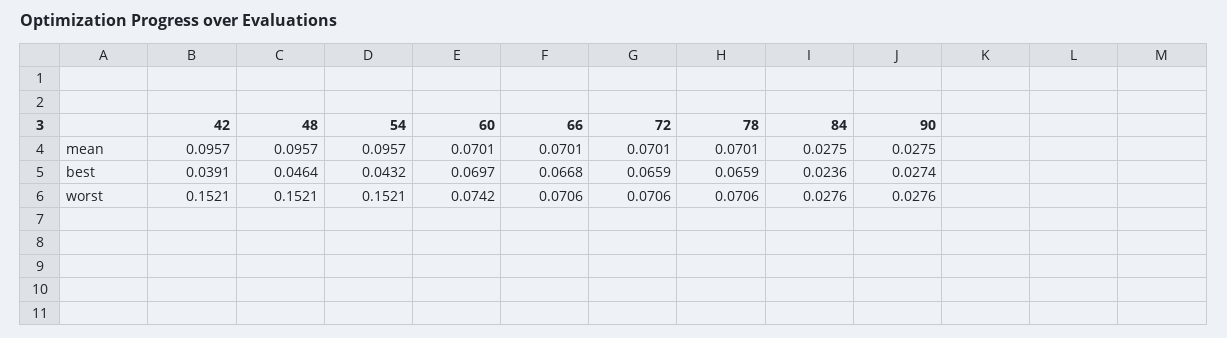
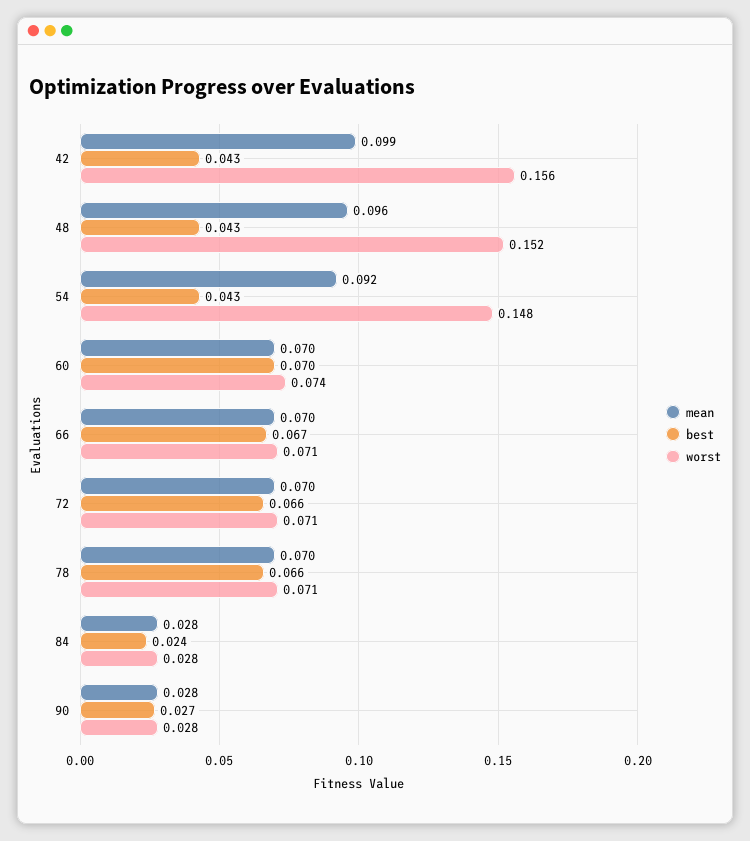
  {
    "mean": {
-     "42": 0.0957,
+     "42": 0.099,
      "48": 0.0957,
-     "54": 0.0957,
+     "54": 0.092,
      "60": 0.0701,
      "66": 0.0701,
      "72": 0.0701,
      "78": 0.0701,
      "84": 0.0275,
      "90": 0.0275
    },
    "best": {
-     "42": 0.0391,
+     "42": 0.043,
-     "48": 0.0464,
+     "48": 0.043,
      "54": 0.0432,
      "60": 0.0697,
      "66": 0.0668,
      "72": 0.0659,
      "78": 0.0659,
      "84": 0.0236,
      "90": 0.0274
    },
    "worst": {
-     "42": 0.1521,
+     "42": 0.156,
      "48": 0.1521,
-     "54": 0.1521,
+     "54": 0.148,
      "60": 0.0742,
      "66": 0.0706,
      "72": 0.0706,
      "78": 0.0706,
      "84": 0.0276,
      "90": 0.0276
    }
  }

